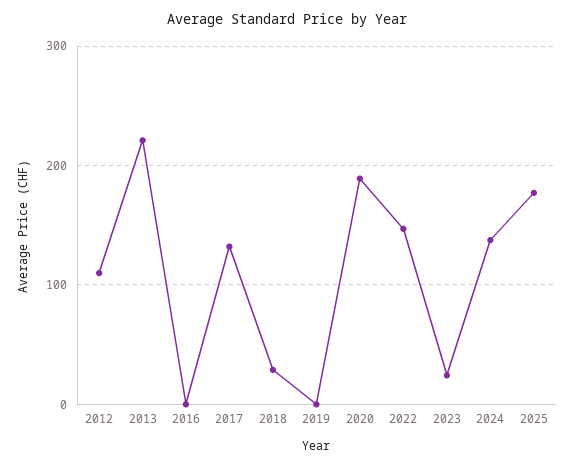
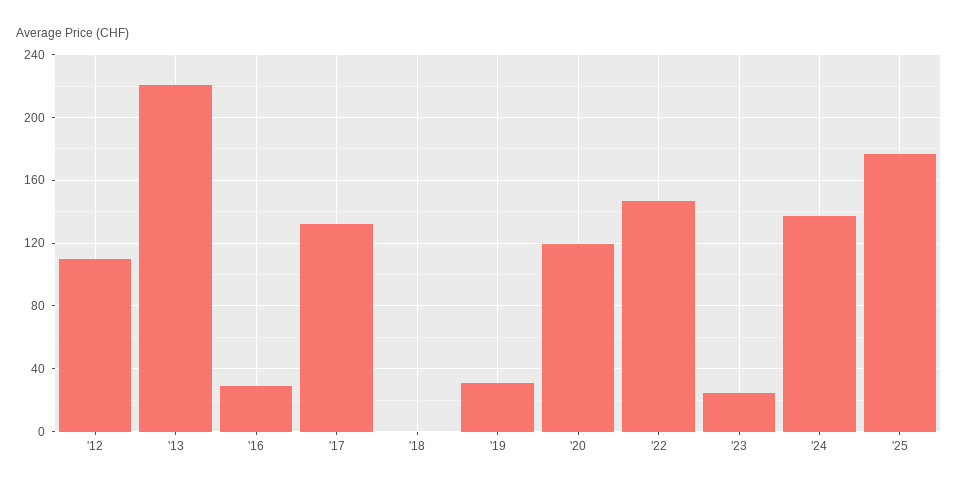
  {
    "2012": 110,
    "2013": 220,
-   "2016": 0,
+   "2016": 30,
    "2017": 130,
-   "2018": 30,
+   "2018": 0,
-   "2019": 0,
+   "2019": 30,
-   "2020": 190,
+   "2020": 120,
    "2022": 145,
    "2023": 25,
    "2024": 140,
    "2025": 175
  }

